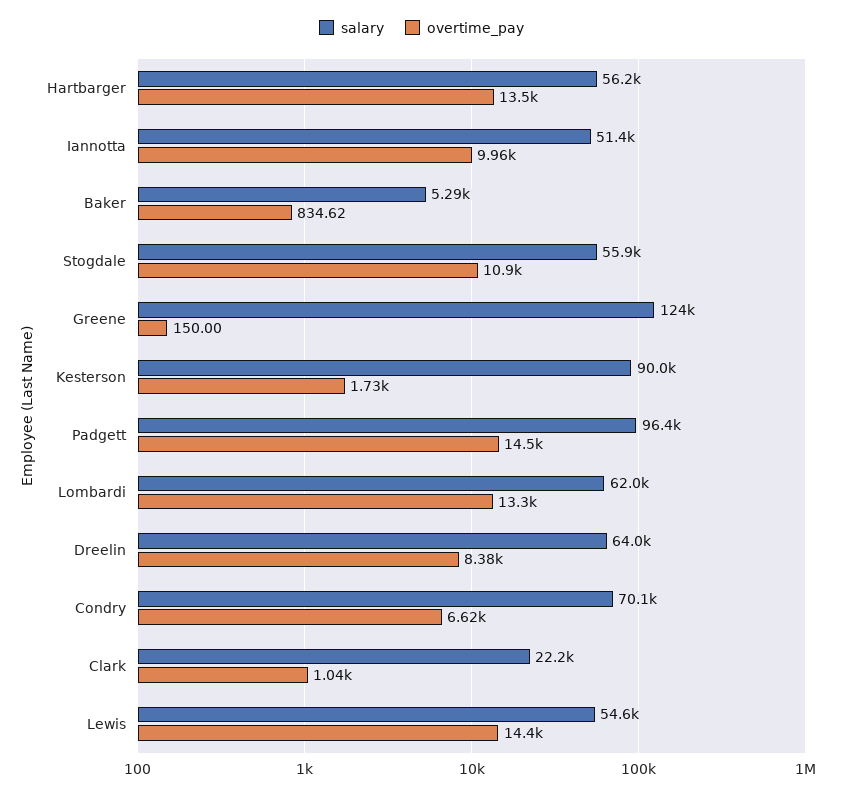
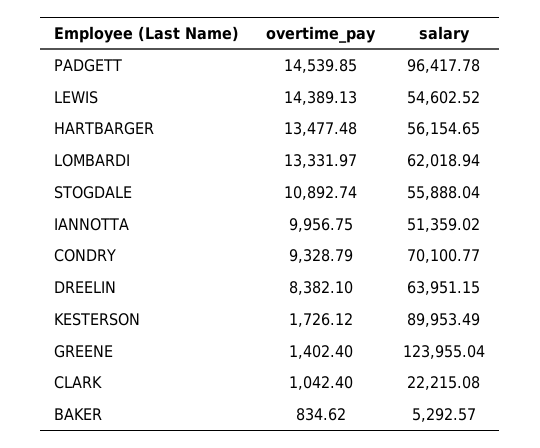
  {
    "salary": {
      "Hartbarger": 56154.65,
      "Iannotta": 51359.02,
      "Baker": 5292.57,
      "Stogdale": 55888.04,
      "Greene": 123955.04,
      "Kesterson": 89953.49,
      "Padgett": 96417.78,
      "Lombardi": 62018.94,
      "Dreelin": 63951.15,
      "Condry": 70100.77,
      "Clark": 22215.08,
      "Lewis": 54602.52
    },
    "overtime_pay": {
      "Hartbarger": 13477.48,
      "Iannotta": 9956.75,
      "Baker": 834.62,
      "Stogdale": 10892.74,
-     "Greene": 150,
+     "Greene": 1402.4,
      "Kesterson": 1726.12,
      "Padgett": 14539.85,
      "Lombardi": 13331.97,
      "Dreelin": 8382.1,
-     "Condry": 6620,
+     "Condry": 9328.79,
      "Clark": 1042.4,
      "Lewis": 14389.13
    }
  }

